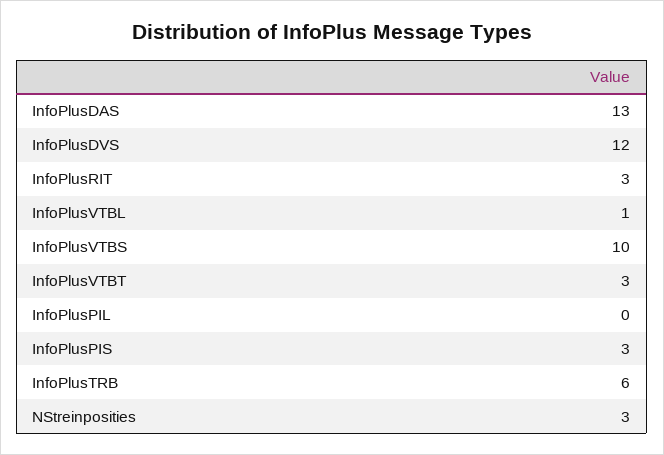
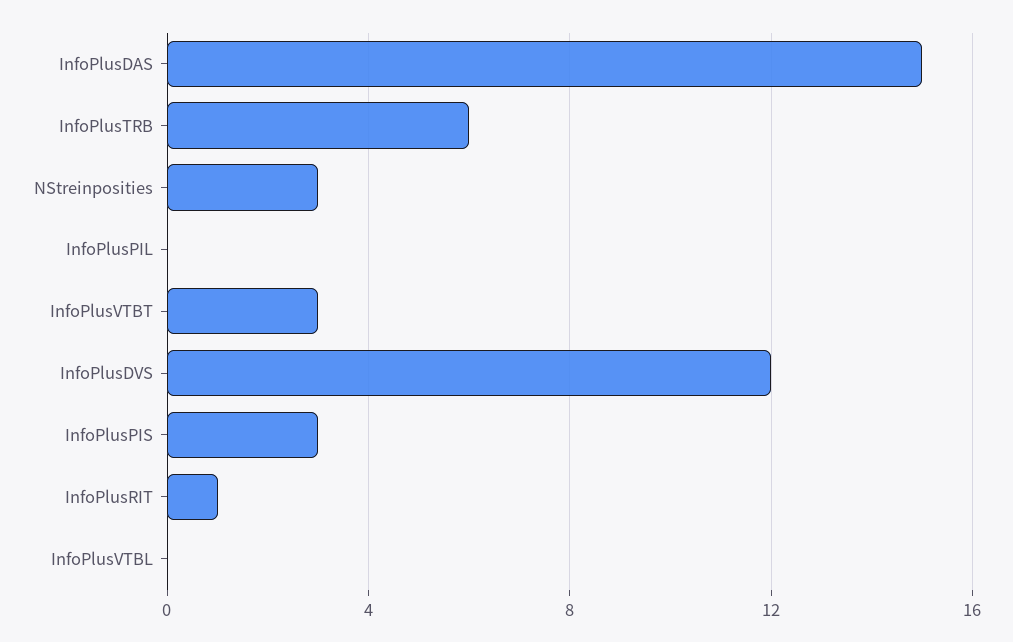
  {
-   "InfoPlusDAS": 13,
+   "InfoPlusDAS": 15,
    "InfoPlusDVS": 12,
-   "InfoPlusRIT": 3,
+   "InfoPlusRIT": 1,
-   "InfoPlusVTBL": 1,
+   "InfoPlusVTBL": 0,
-   "InfoPlusVTBS": 10,
    "InfoPlusVTBT": 3,
    "InfoPlusPIL": 0,
    "InfoPlusPIS": 3,
    "InfoPlusTRB": 6,
    "NStreinposities": 3
  }

